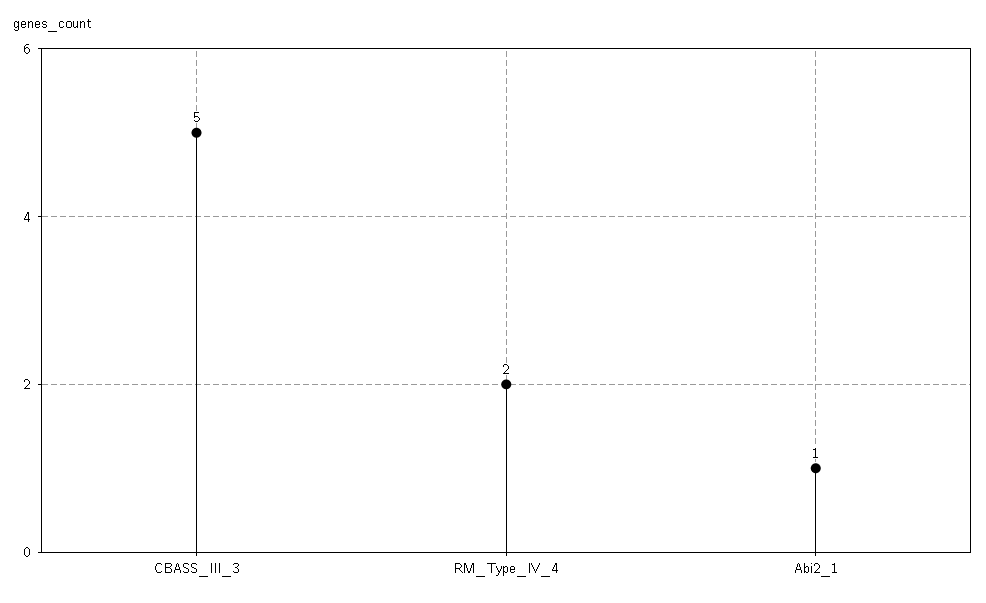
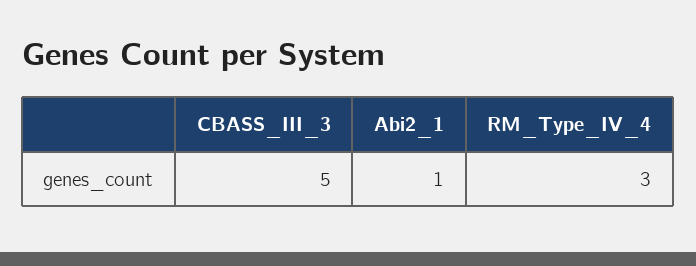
  {
    "CBASS_III_3": 5,
-   "RM_Type_IV_4": 2,
+   "RM_Type_IV_4": 3,
    "Abi2_1": 1
  }

